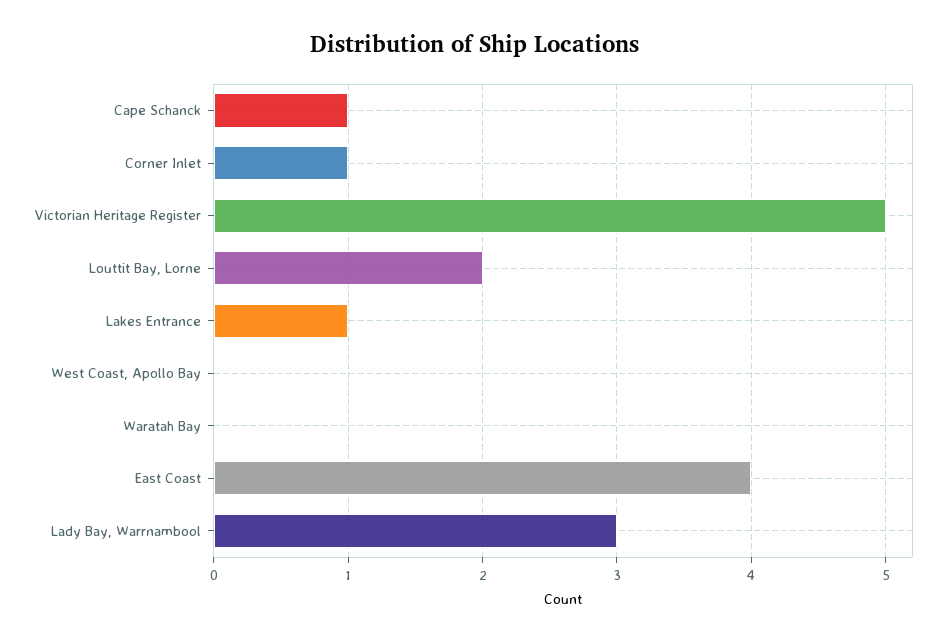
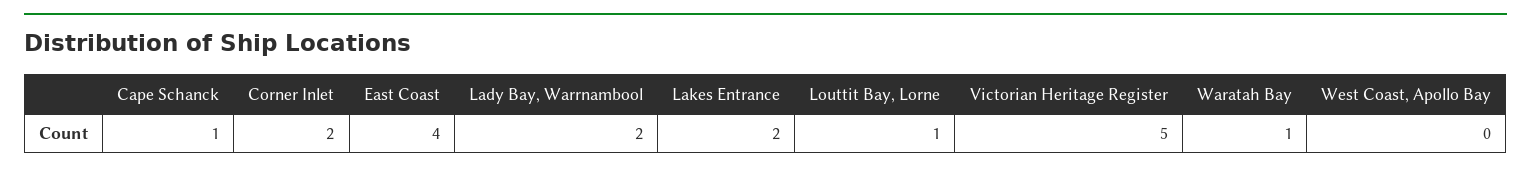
  {
    "Cape Schanck": 1,
-   "Corner Inlet": 1,
+   "Corner Inlet": 2,
    "Victorian Heritage Register": 5,
-   "Louttit Bay, Lorne": 2,
+   "Louttit Bay, Lorne": 1,
-   "Lakes Entrance": 1,
+   "Lakes Entrance": 2,
    "West Coast, Apollo Bay": 0,
-   "Waratah Bay": 0,
+   "Waratah Bay": 1,
    "East Coast": 4,
-   "Lady Bay, Warrnambool": 3
+   "Lady Bay, Warrnambool": 2
  }

